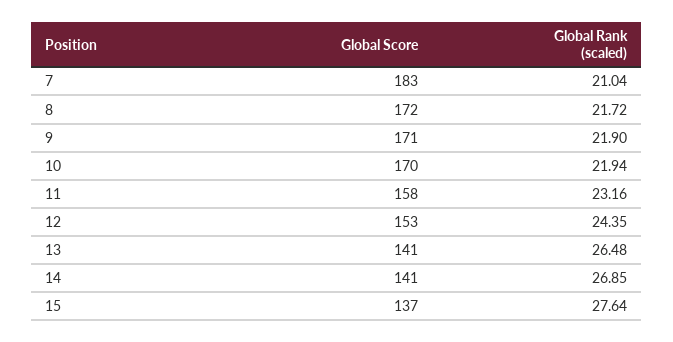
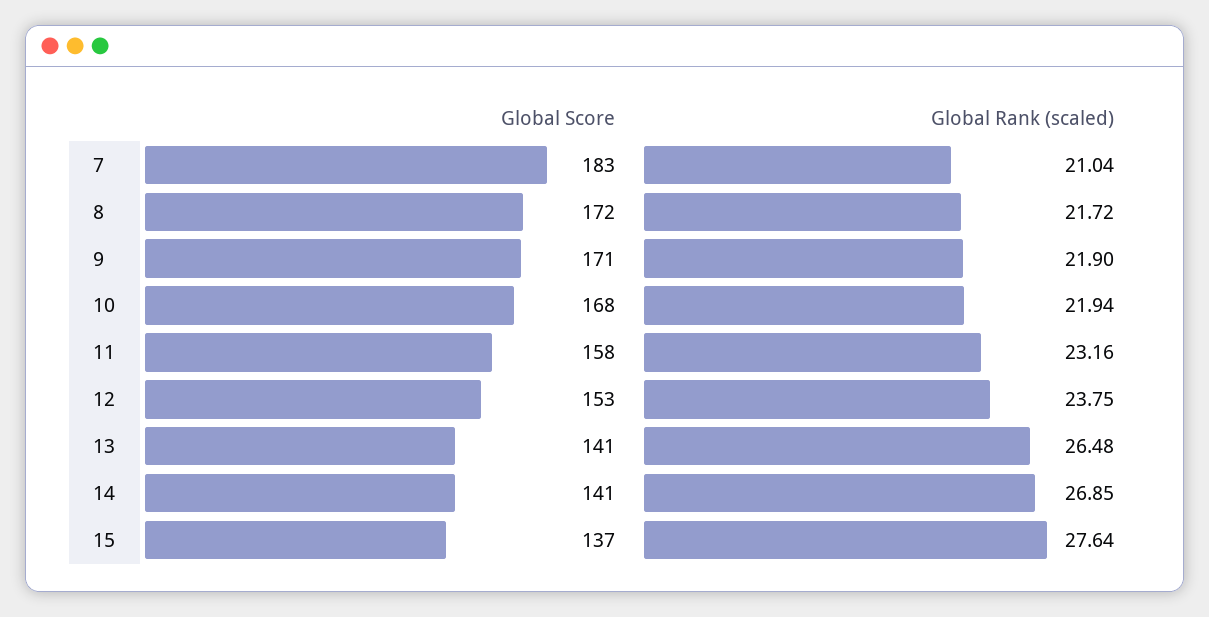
  {
    "Global Score": {
      "7": 183,
      "8": 172,
      "9": 171,
-     "10": 170,
+     "10": 168,
      "11": 158,
      "12": 153,
      "13": 141,
      "14": 141,
      "15": 137
    },
    "Global Rank (scaled)": {
      "7": 21.04,
      "8": 21.72,
      "9": 21.9,
      "10": 21.94,
      "11": 23.16,
-     "12": 24.35,
+     "12": 23.75,
      "13": 26.48,
      "14": 26.85,
      "15": 27.64
    }
  }

